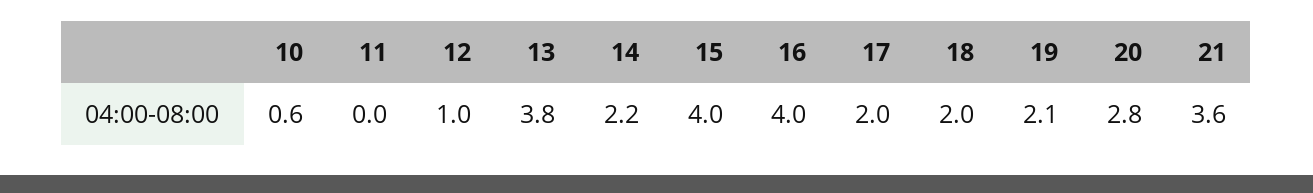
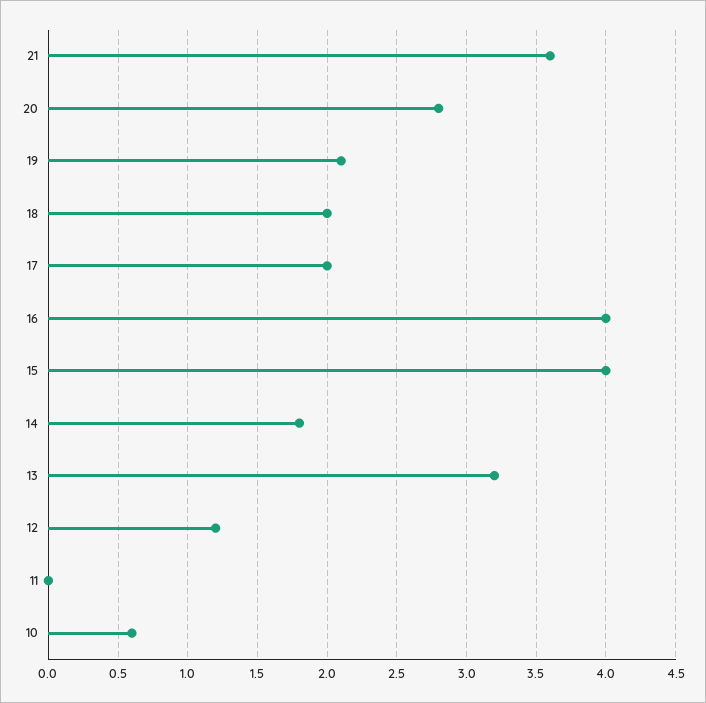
  {
    "10": 0.6,
    "11": 0,
-   "12": 1,
+   "12": 1.2,
-   "13": 3.8,
+   "13": 3.2,
-   "14": 2.2,
+   "14": 1.8,
    "15": 4,
    "16": 4,
    "17": 2,
    "18": 2,
    "19": 2.1,
    "20": 2.8,
    "21": 3.6
  }

